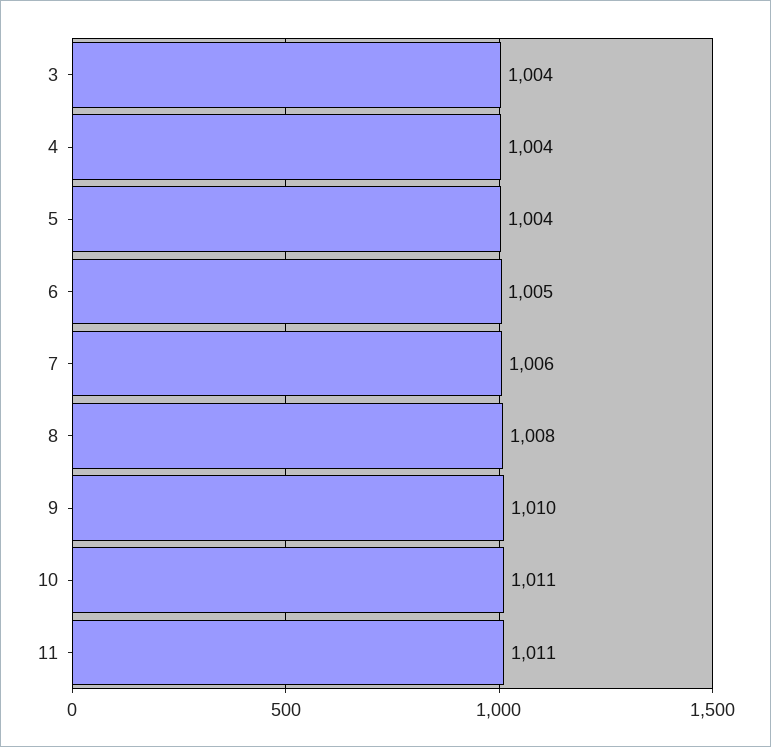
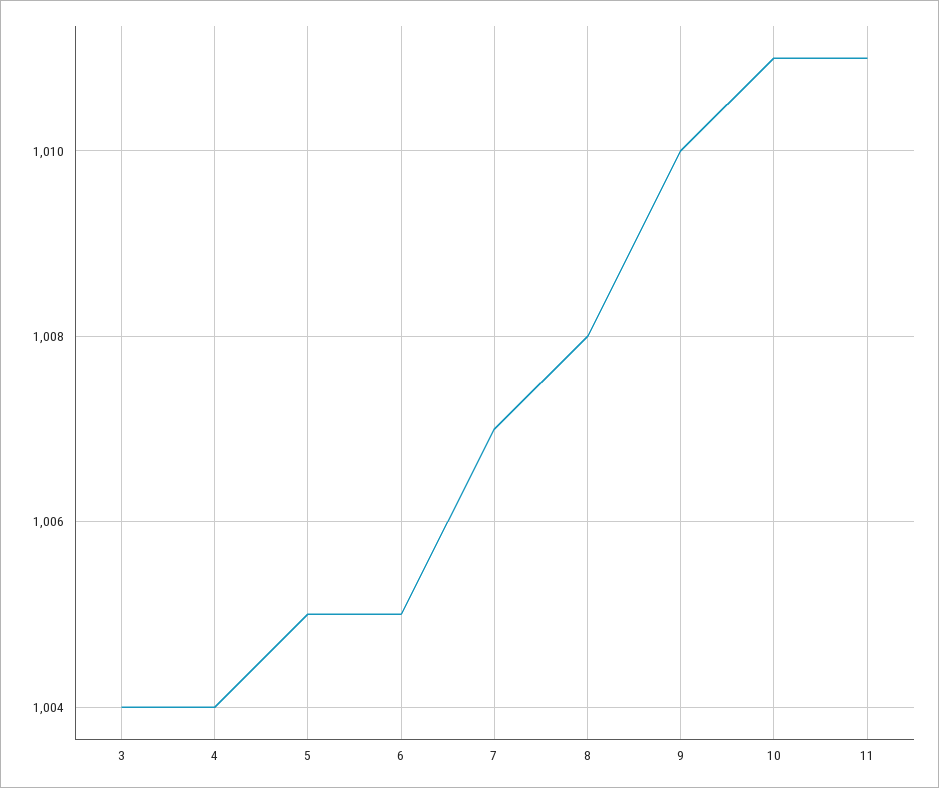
  {
    "3": 1004,
    "4": 1004,
-   "5": 1004,
+   "5": 1005,
    "6": 1005,
-   "7": 1006,
+   "7": 1007,
    "8": 1008,
    "9": 1010,
    "10": 1011,
    "11": 1011
  }

